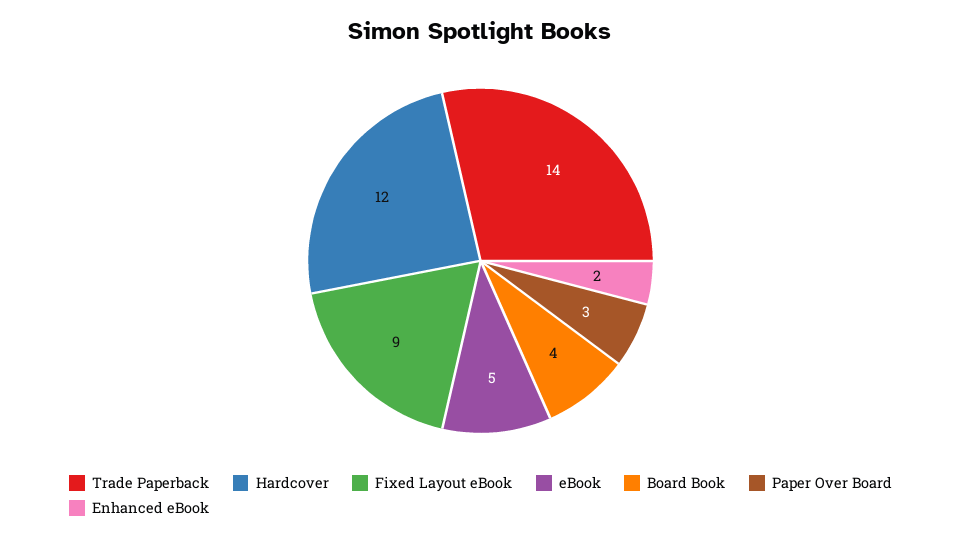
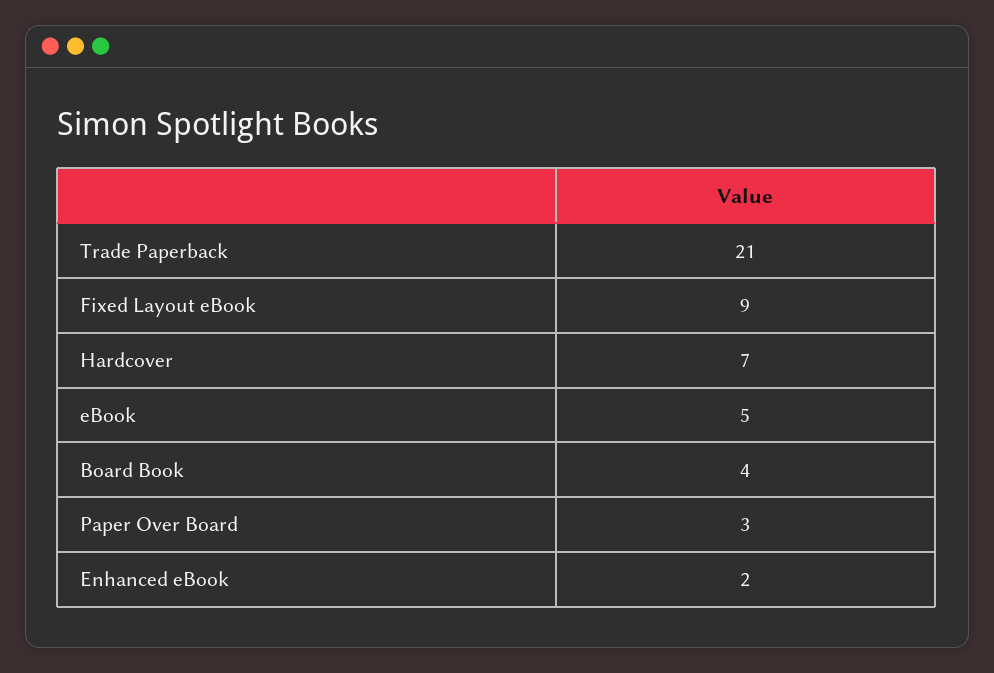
  {
-   "Trade Paperback": 14,
+   "Trade Paperback": 21,
-   "Hardcover": 12,
+   "Hardcover": 7,
    "Fixed Layout eBook": 9,
    "eBook": 5,
    "Board Book": 4,
    "Paper Over Board": 3,
    "Enhanced eBook": 2
  }

